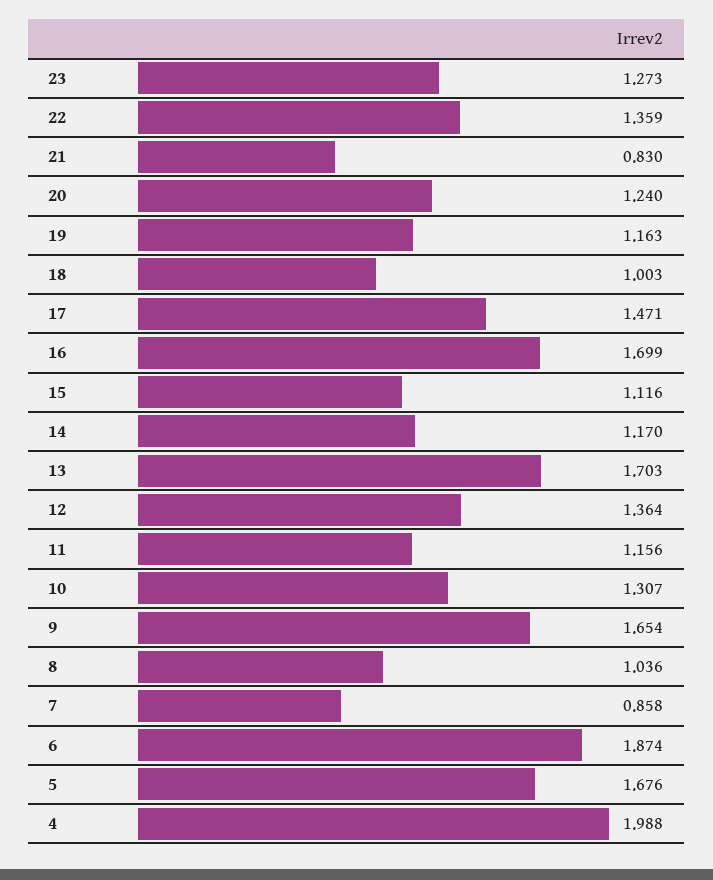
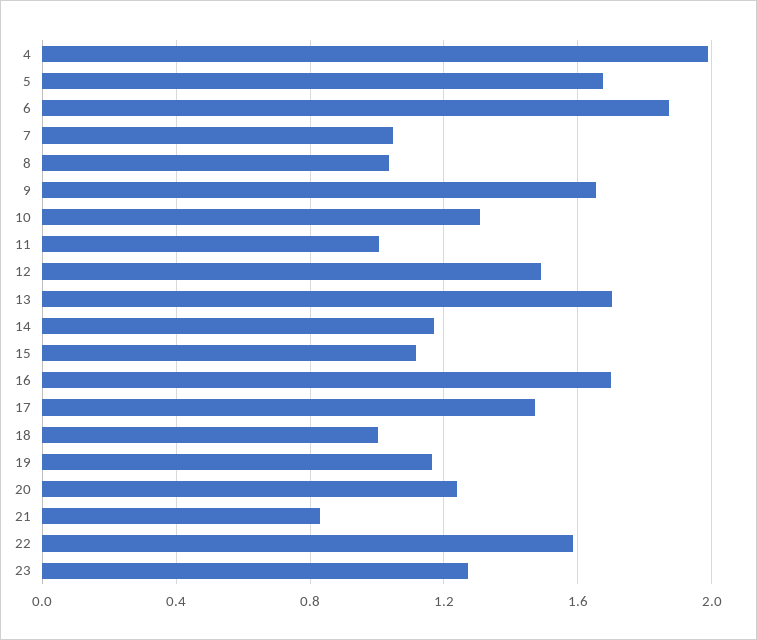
  {
    "23": 1.273,
-   "22": 1.359,
+   "22": 1.6,
    "21": 0.83,
    "20": 1.24,
    "19": 1.163,
    "18": 1.003,
    "17": 1.471,
    "16": 1.699,
    "15": 1.116,
    "14": 1.17,
    "13": 1.703,
-   "12": 1.364,
+   "12": 1.5,
-   "11": 1.156,
+   "11": 1,
    "10": 1.307,
    "9": 1.654,
    "8": 1.036,
-   "7": 0.858,
+   "7": 1.05,
    "6": 1.874,
    "5": 1.676,
    "4": 1.988
  }

